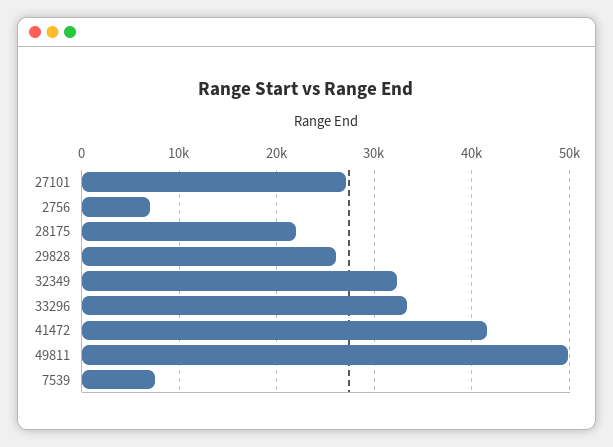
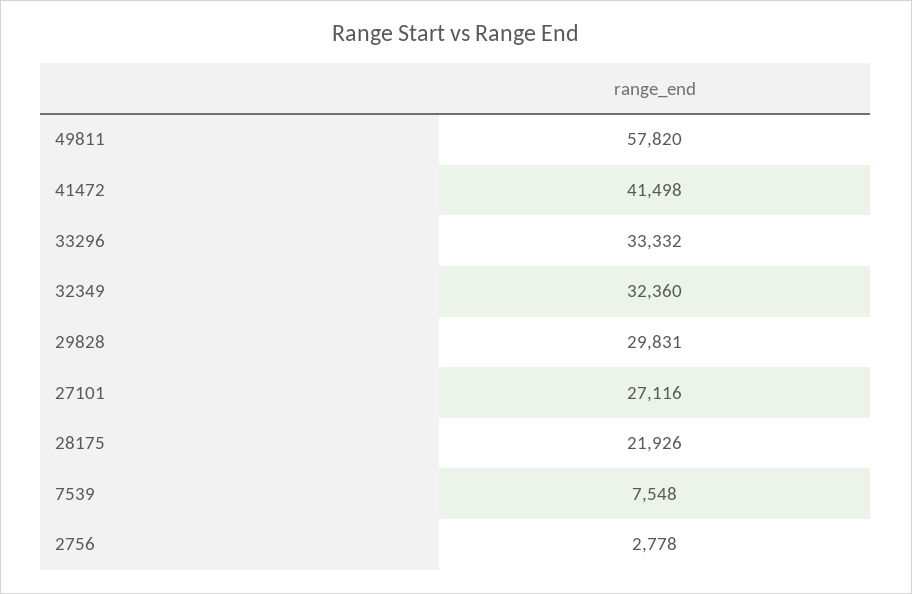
  {
    "27101": 27116,
-   "2756": 7000,
+   "2756": 2778,
    "28175": 21926,
-   "29828": 26000,
+   "29828": 29831,
    "32349": 32360,
    "33296": 33332,
    "41472": 41498,
-   "49811": 50000,
+   "49811": 57820,
    "7539": 7548
  }

